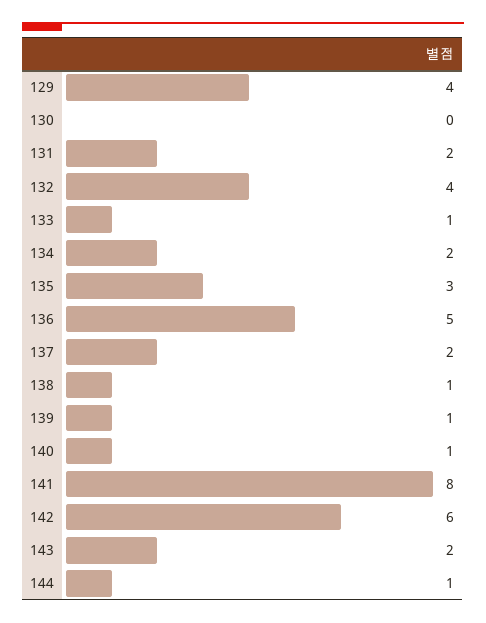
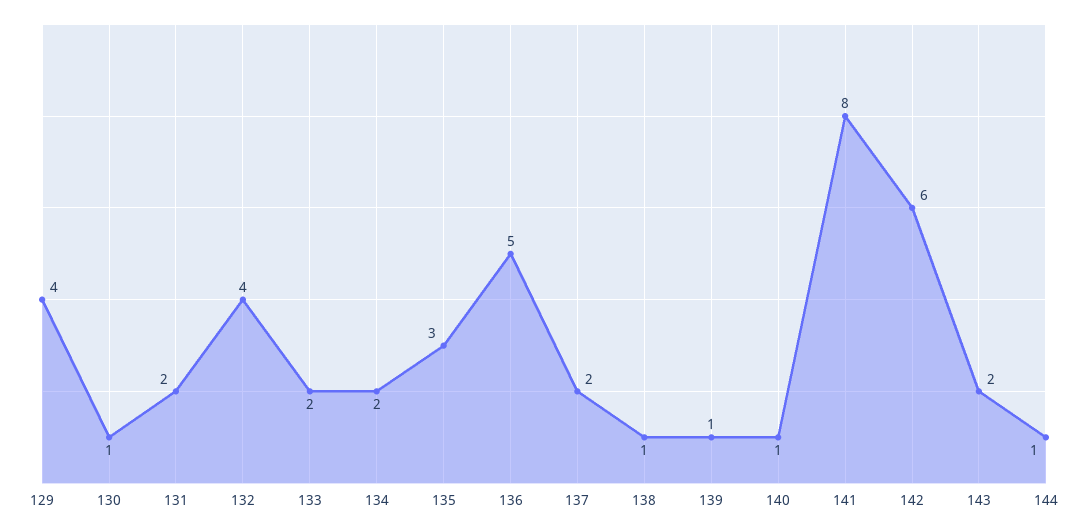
  {
    "129": 4,
-   "130": 0,
+   "130": 1,
    "131": 2,
    "132": 4,
-   "133": 1,
+   "133": 2,
    "134": 2,
    "135": 3,
    "136": 5,
    "137": 2,
    "138": 1,
    "139": 1,
    "140": 1,
    "141": 8,
    "142": 6,
    "143": 2,
    "144": 1
  }

